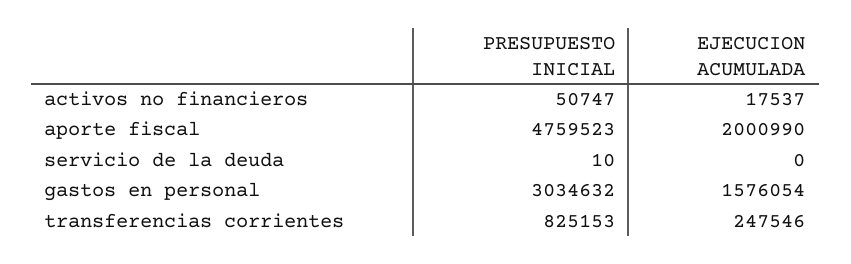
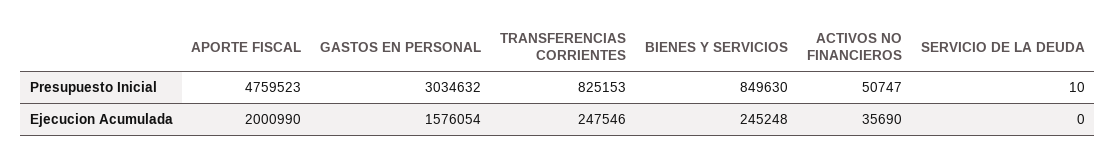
  {
    "PRESUPUESTO INICIAL": {
      "activos no financieros": 50747,
      "aporte fiscal": 4759523,
      "servicio de la deuda": 10,
      "gastos en personal": 3034632,
-     "transferencias corrientes": 825153
+     "transferencias corrientes": 825153,
+     "BIENES Y SERVICIOS": 849630
    },
    "EJECUCION ACUMULADA": {
-     "activos no financieros": 17537,
+     "activos no financieros": 35690,
      "aporte fiscal": 2000990,
      "servicio de la deuda": 0,
      "gastos en personal": 1576054,
-     "transferencias corrientes": 247546
+     "transferencias corrientes": 247546,
+     "BIENES Y SERVICIOS": 245248
    }
  }

